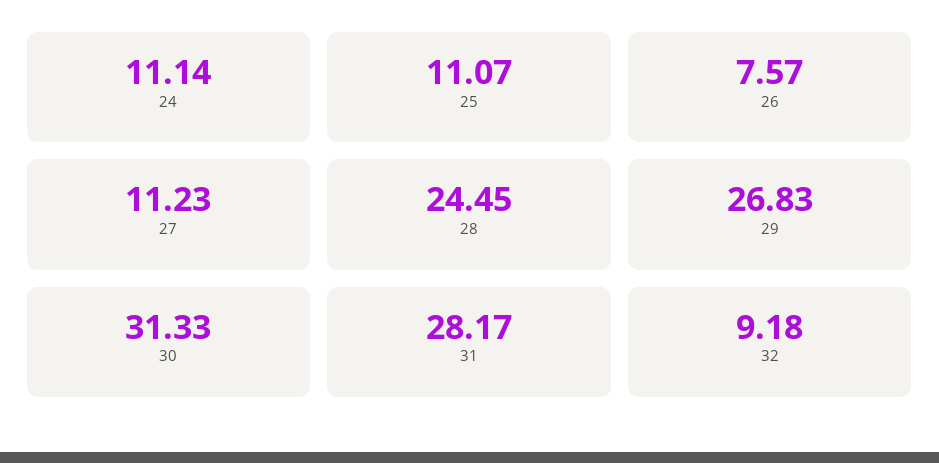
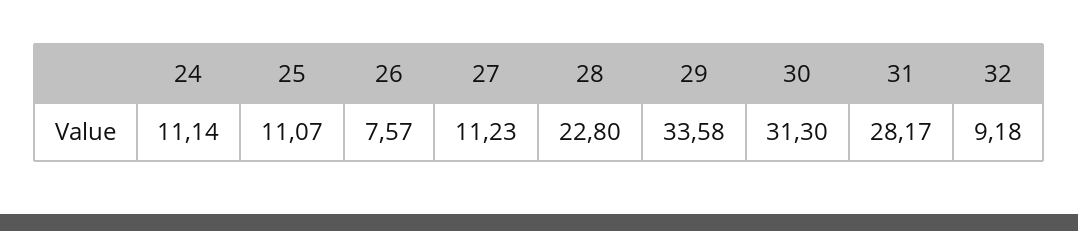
  {
    "24": 11.14,
    "25": 11.07,
    "26": 7.57,
    "27": 11.23,
-   "28": 24.45,
+   "28": 22.8,
-   "29": 26.83,
+   "29": 33.58,
-   "30": 31.33,
+   "30": 31.3,
    "31": 28.17,
    "32": 9.18
  }

